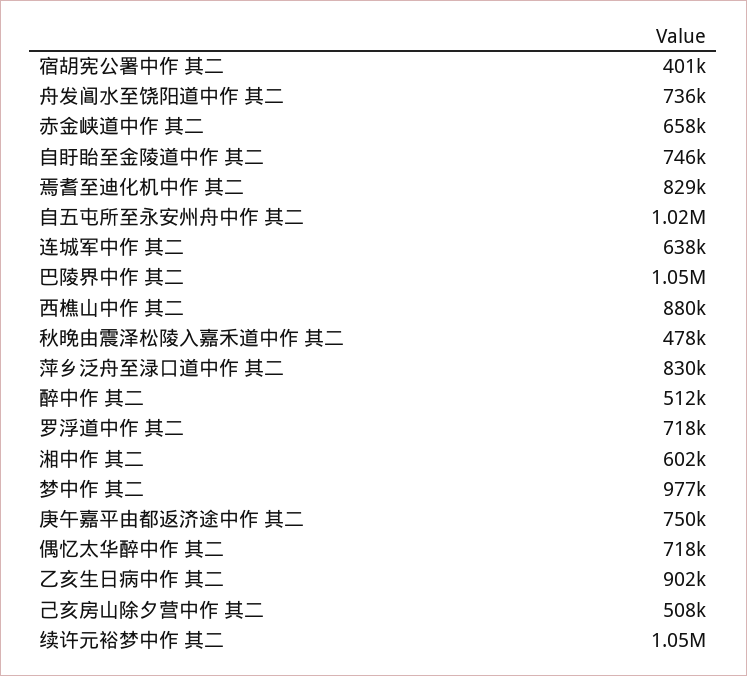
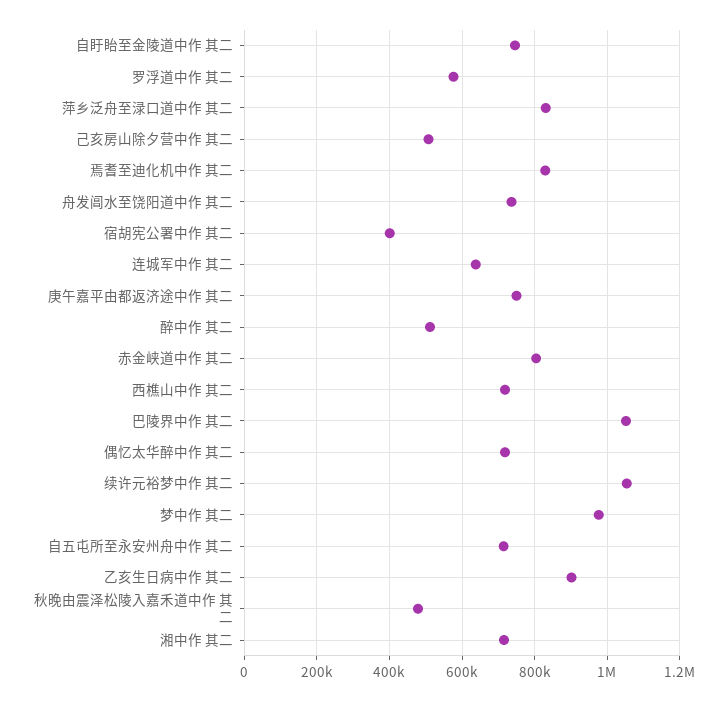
  {
    "宿胡宪公署中作 其二": 401000,
    "舟发阊水至饶阳道中作 其二": 736000,
-   "赤金峡道中作 其二": 658000,
+   "赤金峡道中作 其二": 800000,
    "自盱眙至金陵道中作 其二": 746000,
    "焉耆至迪化机中作 其二": 829000,
-   "自五屯所至永安州舟中作 其二": 1020000,
+   "自五屯所至永安州舟中作 其二": 720000,
    "连城军中作 其二": 638000,
    "巴陵界中作 其二": 1050000,
-   "西樵山中作 其二": 880000,
+   "西樵山中作 其二": 720000,
    "秋晚由震泽松陵入嘉禾道中作 其二": 478000,
    "萍乡泛舟至渌口道中作 其二": 830000,
    "醉中作 其二": 512000,
-   "罗浮道中作 其二": 718000,
+   "罗浮道中作 其二": 580000,
-   "湘中作 其二": 602000,
+   "湘中作 其二": 720000,
    "梦中作 其二": 977000,
    "庚午嘉平由都返济途中作 其二": 750000,
    "偶忆太华醉中作 其二": 718000,
    "乙亥生日病中作 其二": 902000,
    "己亥房山除夕营中作 其二": 508000,
    "续许元裕梦中作 其二": 1050000
  }

